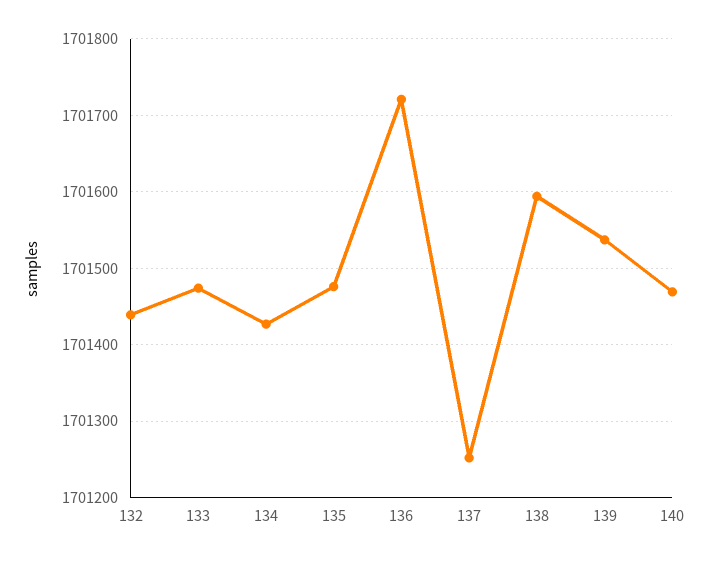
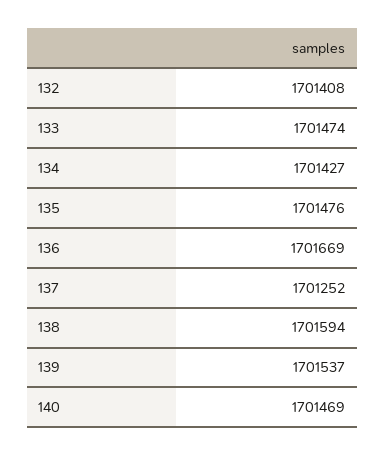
  {
-   "132": 1701440,
+   "132": 1701408,
    "133": 1701474,
    "134": 1701427,
    "135": 1701476,
-   "136": 1701720,
+   "136": 1701669,
    "137": 1701252,
    "138": 1701594,
    "139": 1701537,
    "140": 1701469
  }

